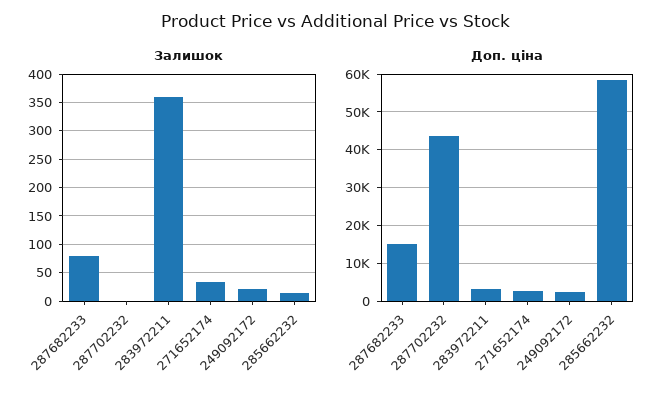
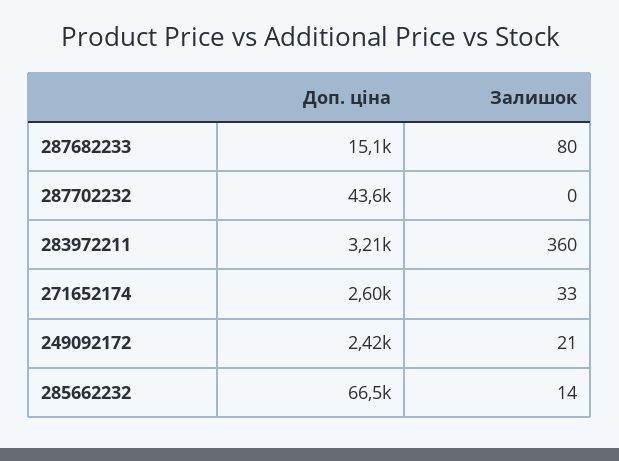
  {
    "Залишок": {
      "287682233": 80,
      "287702232": 0,
      "283972211": 360,
      "271652174": 33,
      "249092172": 21,
      "285662232": 14
    },
    "Доп. ціна": {
      "287682233": 15100,
      "287702232": 43600,
      "283972211": 3210,
      "271652174": 2600,
      "249092172": 2420,
-     "285662232": 58000
+     "285662232": 66500
    }
  }

